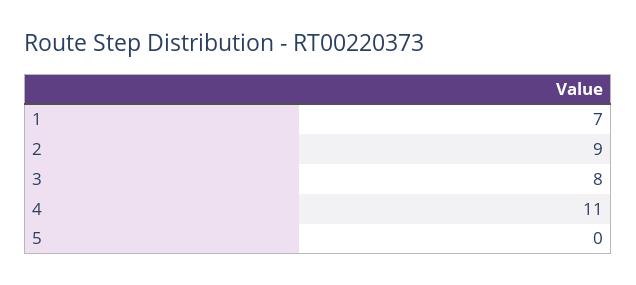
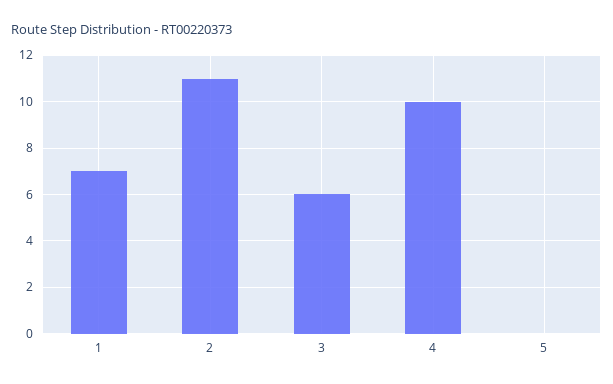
  {
    "1": 7,
-   "2": 9,
+   "2": 11,
-   "3": 8,
+   "3": 6,
-   "4": 11,
+   "4": 10,
    "5": 0
  }

